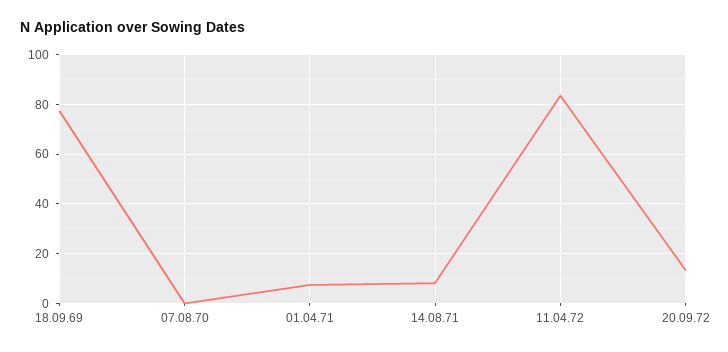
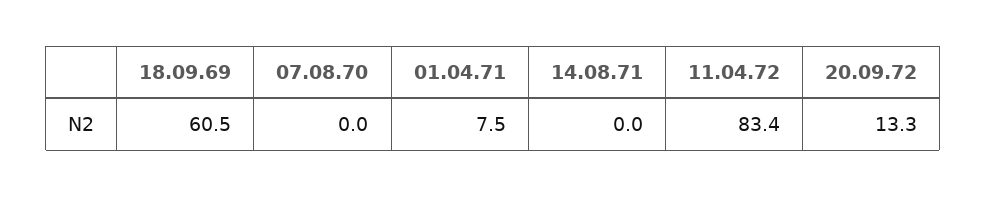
  {
-   "18.09.69": 77.5,
+   "18.09.69": 60.5,
    "07.08.70": 0,
    "01.04.71": 7.5,
-   "14.08.71": 7.5,
+   "14.08.71": 0,
    "11.04.72": 83.4,
    "20.09.72": 13.3
  }

